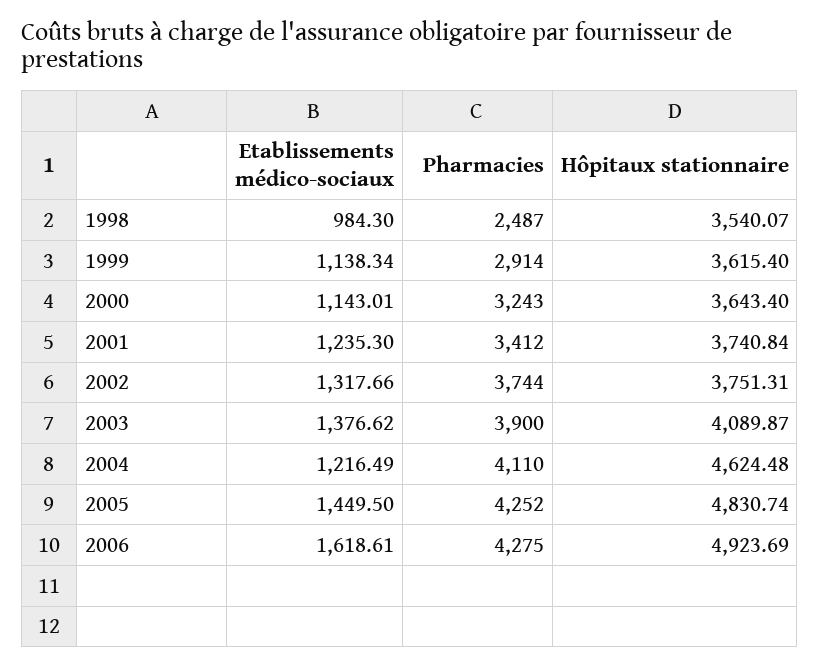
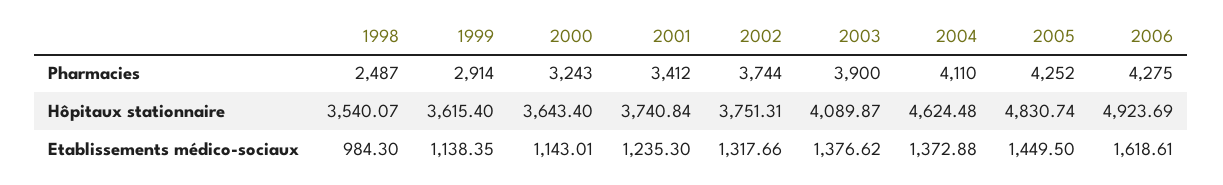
  {
    "Etablissements médico-sociaux": {
      "1998": 984.3,
-     "1999": 1138.34,
+     "1999": 1138.35,
      "2000": 1143.01,
      "2001": 1235.3,
      "2002": 1317.66,
      "2003": 1376.62,
-     "2004": 1216.49,
+     "2004": 1372.88,
      "2005": 1449.5,
      "2006": 1618.61
    },
    "Pharmacies": {
      "1998": 2487,
      "1999": 2914,
      "2000": 3243,
      "2001": 3412,
      "2002": 3744,
      "2003": 3900,
      "2004": 4110,
      "2005": 4252,
      "2006": 4275
    },
    "Hôpitaux stationnaire": {
      "1998": 3540.07,
      "1999": 3615.4,
      "2000": 3643.4,
      "2001": 3740.84,
      "2002": 3751.31,
      "2003": 4089.87,
      "2004": 4624.48,
      "2005": 4830.74,
      "2006": 4923.69
    }
  }

